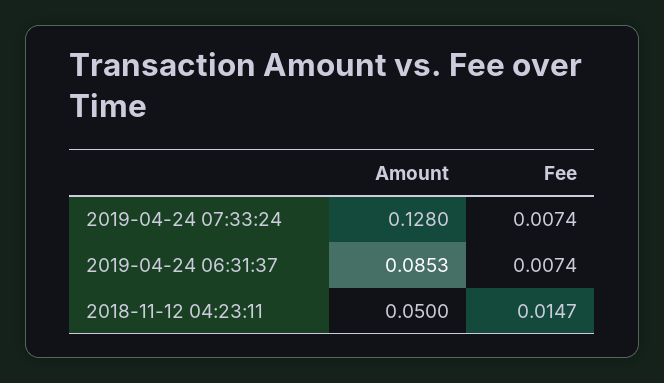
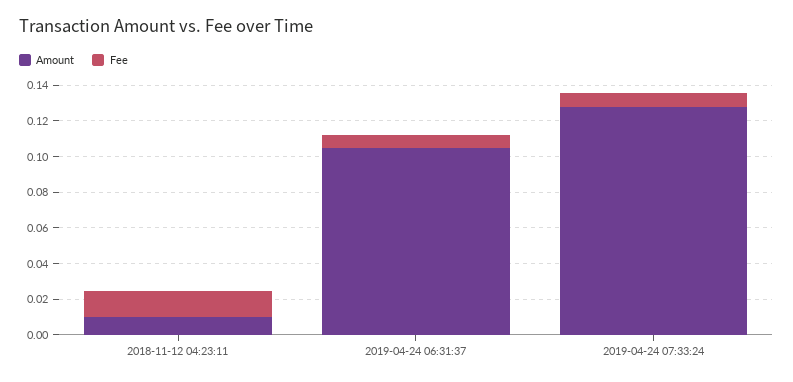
  {
    "Amount": {
      "2019-04-24 07:33:24": 0.128,
-     "2019-04-24 06:31:37": 0.0853,
+     "2019-04-24 06:31:37": 0.105,
-     "2018-11-12 04:23:11": 0.05
+     "2018-11-12 04:23:11": 0.01
    },
    "Fee": {
      "2019-04-24 07:33:24": 0.0074,
      "2019-04-24 06:31:37": 0.0074,
      "2018-11-12 04:23:11": 0.0147
    }
  }

